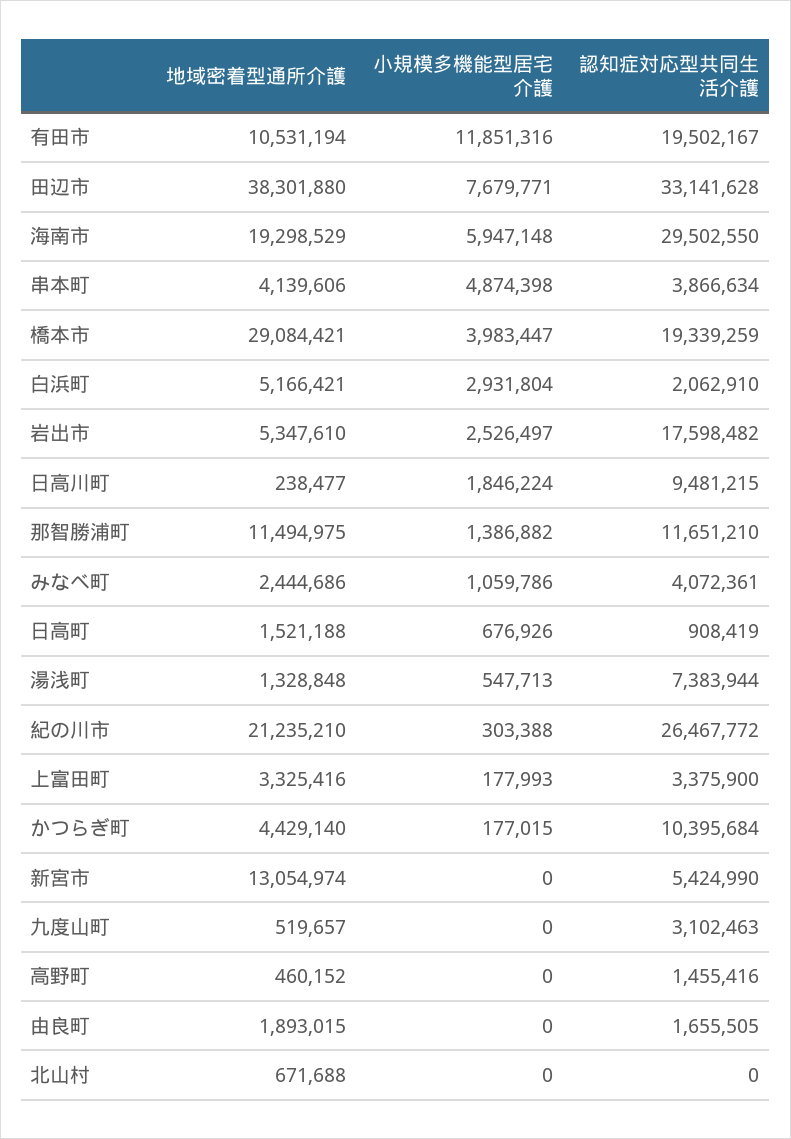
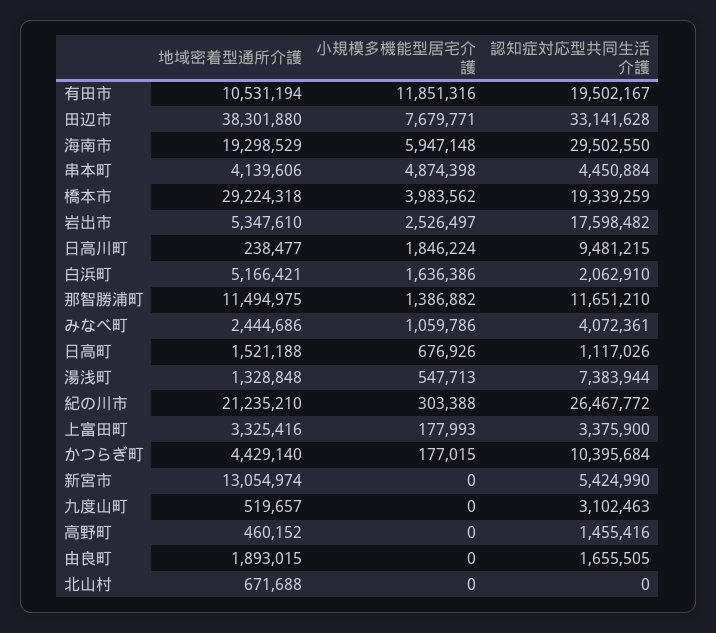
  {
    "地域密着型通所介護": {
      "有田市": 10531194,
      "田辺市": 38301880,
      "海南市": 19298529,
      "串本町": 4139606,
-     "橋本市": 29084421,
+     "橋本市": 29224318,
      "白浜町": 5166421,
      "岩出市": 5347610,
      "日高川町": 238477,
      "那智勝浦町": 11494975,
      "みなべ町": 2444686,
      "日高町": 1521188,
      "湯浅町": 1328848,
      "紀の川市": 21235210,
      "上富田町": 3325416,
      "かつらぎ町": 4429140,
      "新宮市": 13054974,
      "九度山町": 519657,
      "高野町": 460152,
      "由良町": 1893015,
      "北山村": 671688
    },
    "小規模多機能型居宅介護": {
      "有田市": 11851316,
      "田辺市": 7679771,
      "海南市": 5947148,
      "串本町": 4874398,
-     "橋本市": 3983447,
+     "橋本市": 3983562,
-     "白浜町": 2931804,
+     "白浜町": 1636386,
      "岩出市": 2526497,
      "日高川町": 1846224,
      "那智勝浦町": 1386882,
      "みなべ町": 1059786,
      "日高町": 676926,
      "湯浅町": 547713,
      "紀の川市": 303388,
      "上富田町": 177993,
      "かつらぎ町": 177015,
      "新宮市": 0,
      "九度山町": 0,
      "高野町": 0,
      "由良町": 0,
      "北山村": 0
    },
    "認知症対応型共同生活介護": {
      "有田市": 19502167,
      "田辺市": 33141628,
      "海南市": 29502550,
-     "串本町": 3866634,
+     "串本町": 4450884,
      "橋本市": 19339259,
      "白浜町": 2062910,
      "岩出市": 17598482,
      "日高川町": 9481215,
      "那智勝浦町": 11651210,
      "みなべ町": 4072361,
-     "日高町": 908419,
+     "日高町": 1117026,
      "湯浅町": 7383944,
      "紀の川市": 26467772,
      "上富田町": 3375900,
      "かつらぎ町": 10395684,
      "新宮市": 5424990,
      "九度山町": 3102463,
      "高野町": 1455416,
      "由良町": 1655505,
      "北山村": 0
    }
  }

